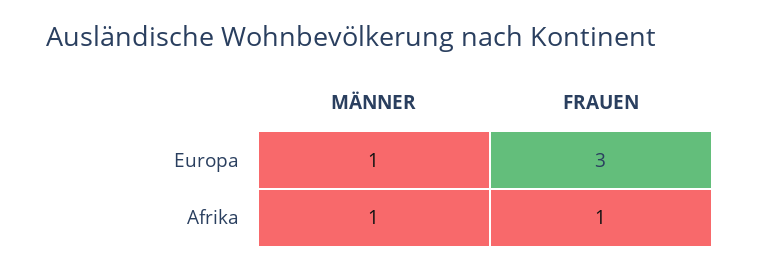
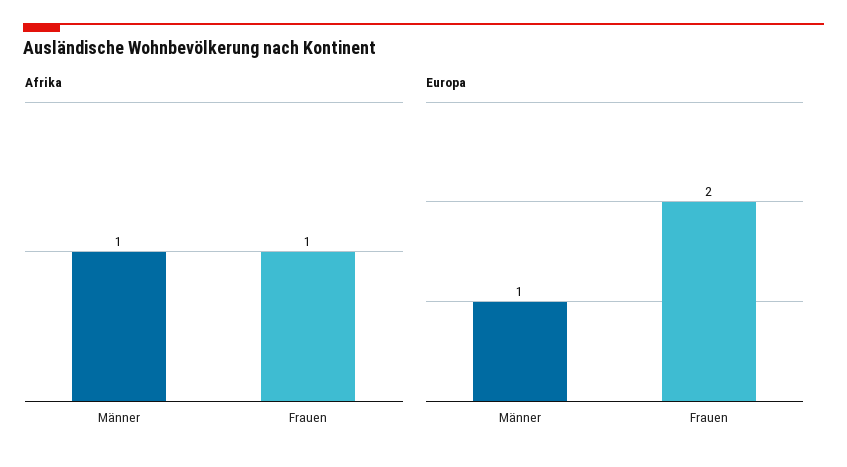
  {
    "Europa": {
      "MÄNNER": 1,
-     "FRAUEN": 3
+     "FRAUEN": 2
    },
    "Afrika": {
      "MÄNNER": 1,
      "FRAUEN": 1
    }
  }

